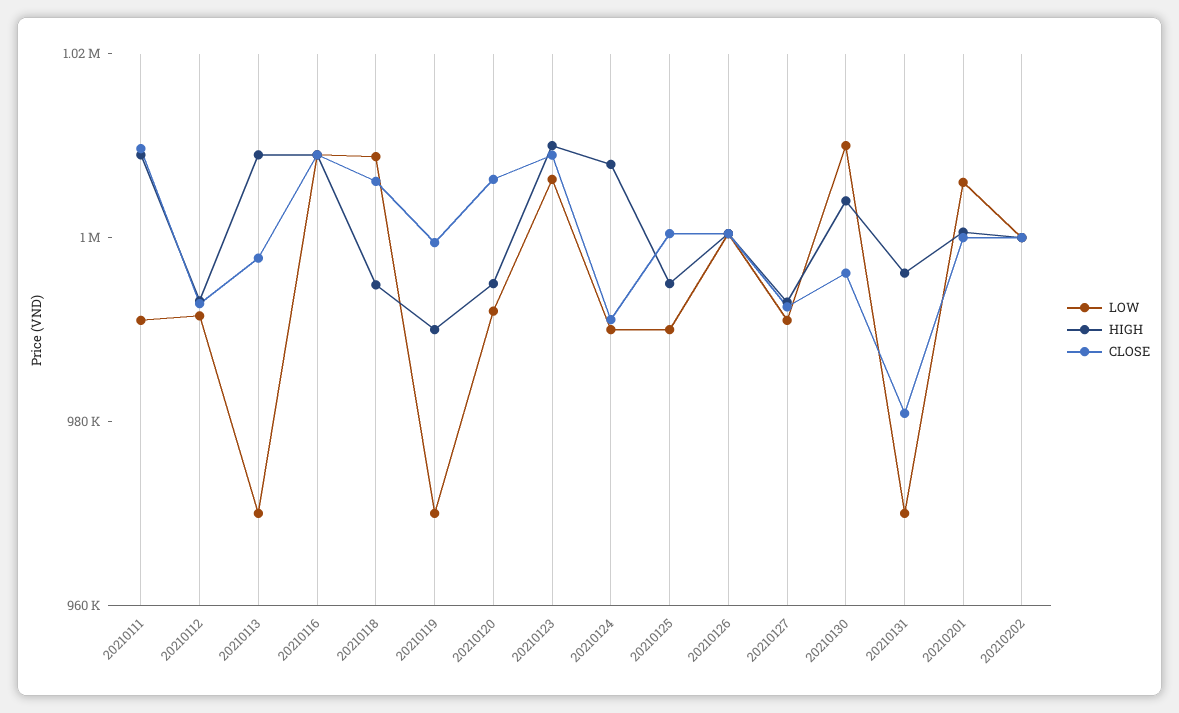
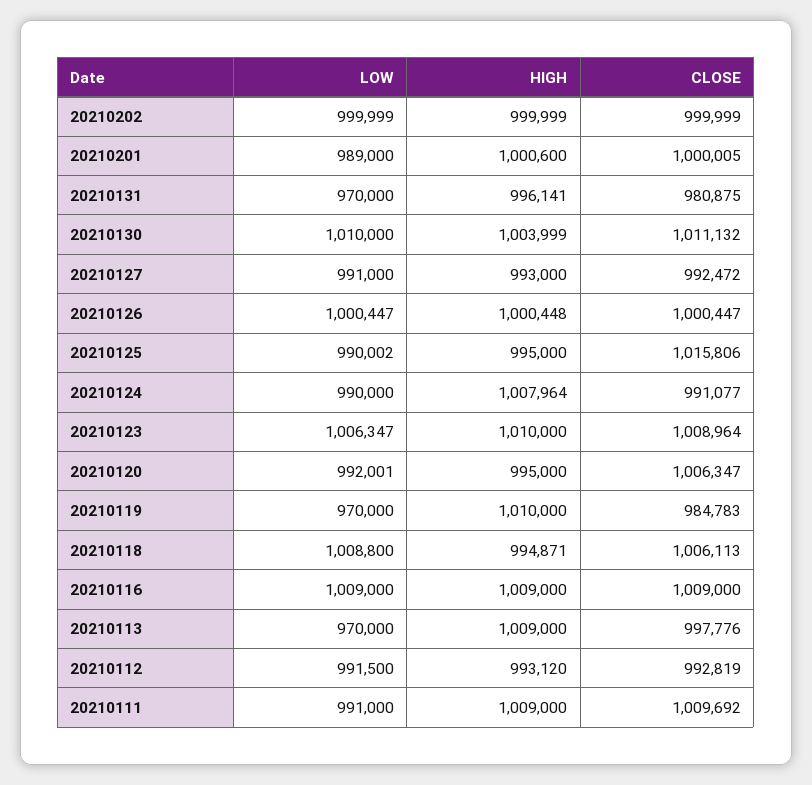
  {
    "LOW": {
      "20210111": 991000,
      "20210112": 991500,
      "20210113": 970000,
      "20210116": 1009000,
      "20210118": 1008800,
      "20210119": 970000,
      "20210120": 992001,
      "20210123": 1006347,
      "20210124": 990000,
      "20210125": 990002,
      "20210126": 1000447,
      "20210127": 991000,
      "20210130": 1010000,
      "20210131": 970000,
-     "20210201": 1005000,
+     "20210201": 989000,
      "20210202": 999999
    },
    "HIGH": {
      "20210111": 1009000,
      "20210112": 993120,
      "20210113": 1009000,
      "20210116": 1009000,
      "20210118": 994871,
-     "20210119": 990000,
+     "20210119": 1010000,
      "20210120": 995000,
      "20210123": 1010000,
      "20210124": 1007964,
      "20210125": 995000,
      "20210126": 1000448,
      "20210127": 993000,
      "20210130": 1003999,
      "20210131": 996141,
      "20210201": 1000600,
      "20210202": 999999
    },
    "CLOSE": {
      "20210111": 1009692,
      "20210112": 992819,
      "20210113": 997776,
      "20210116": 1009000,
      "20210118": 1006113,
-     "20210119": 1000000,
+     "20210119": 984783,
      "20210120": 1006347,
      "20210123": 1008964,
      "20210124": 991077,
-     "20210125": 1000000,
+     "20210125": 1015806,
      "20210126": 1000447,
      "20210127": 992472,
-     "20210130": 995000,
+     "20210130": 1011132,
      "20210131": 980875,
      "20210201": 1000005,
      "20210202": 999999
    }
  }

